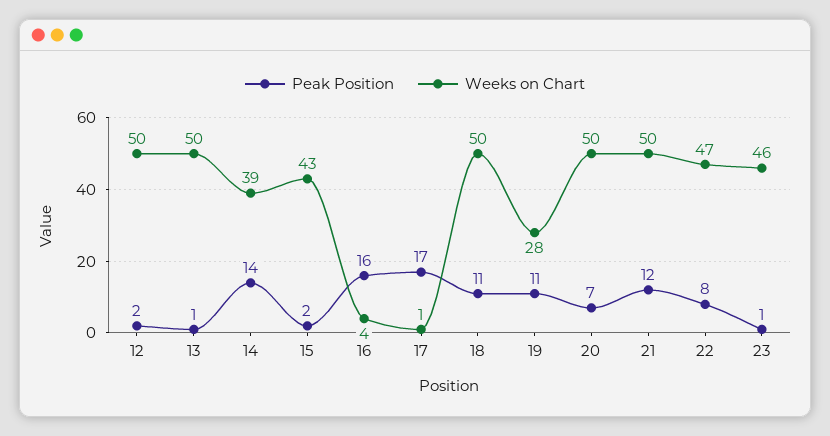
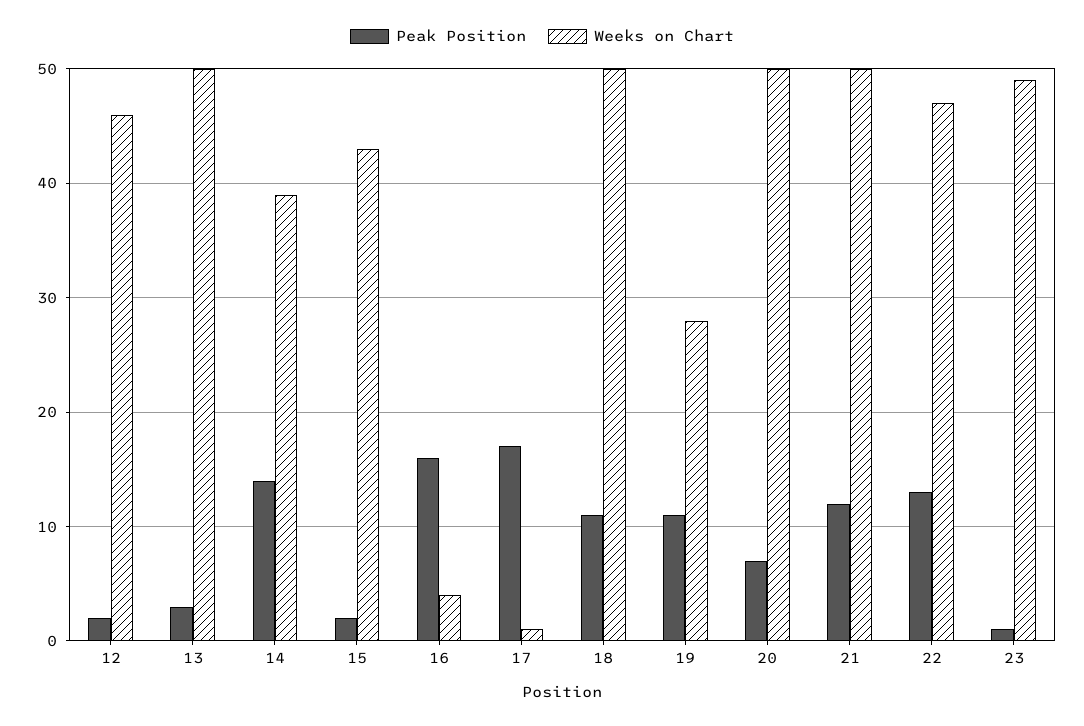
  {
    "Peak Position": {
      "12": 2,
-     "13": 1,
+     "13": 3,
      "14": 14,
      "15": 2,
      "16": 16,
      "17": 17,
      "18": 11,
      "19": 11,
      "20": 7,
      "21": 12,
-     "22": 8,
+     "22": 13,
      "23": 1
    },
    "Weeks on Chart": {
-     "12": 50,
+     "12": 46,
      "13": 50,
      "14": 39,
      "15": 43,
      "16": 4,
      "17": 1,
      "18": 50,
      "19": 28,
      "20": 50,
      "21": 50,
      "22": 47,
-     "23": 46
+     "23": 49
    }
  }

